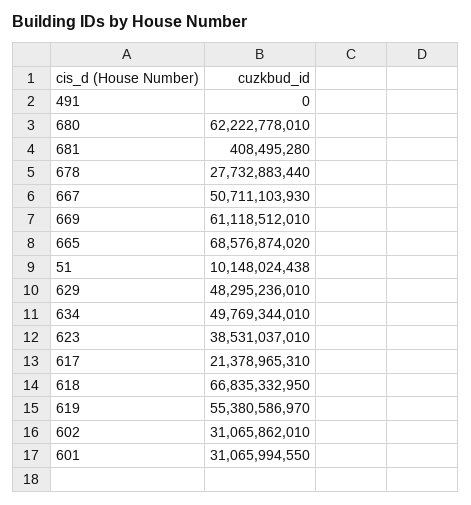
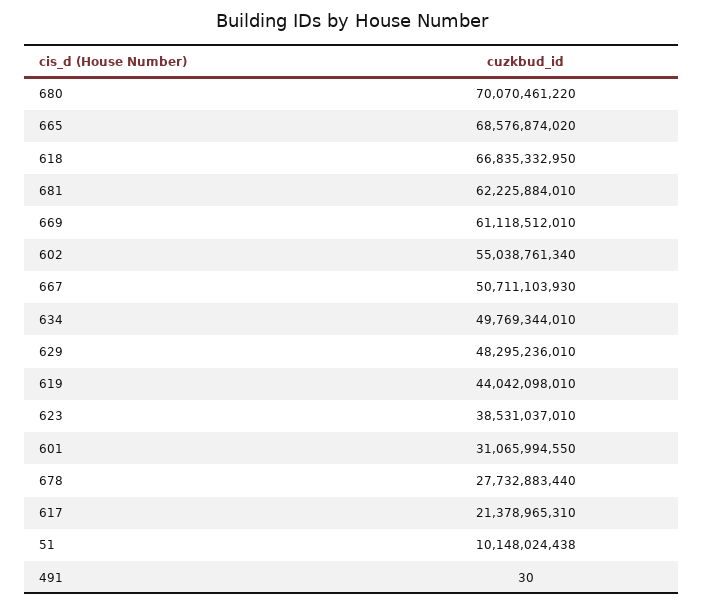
  {
-   "491": 0,
+   "491": 30,
-   "680": 62222778010,
+   "680": 70070461220,
-   "681": 408495280,
+   "681": 62225884010,
    "678": 27732883440,
    "667": 50711103930,
    "669": 61118512010,
    "665": 68576874020,
    "51": 10148024438,
    "629": 48295236010,
    "634": 49769344010,
    "623": 38531037010,
    "617": 21378965310,
    "618": 66835332950,
-   "619": 55380586970,
+   "619": 44042098010,
-   "602": 31065862010,
+   "602": 55038761340,
    "601": 31065994550
  }

